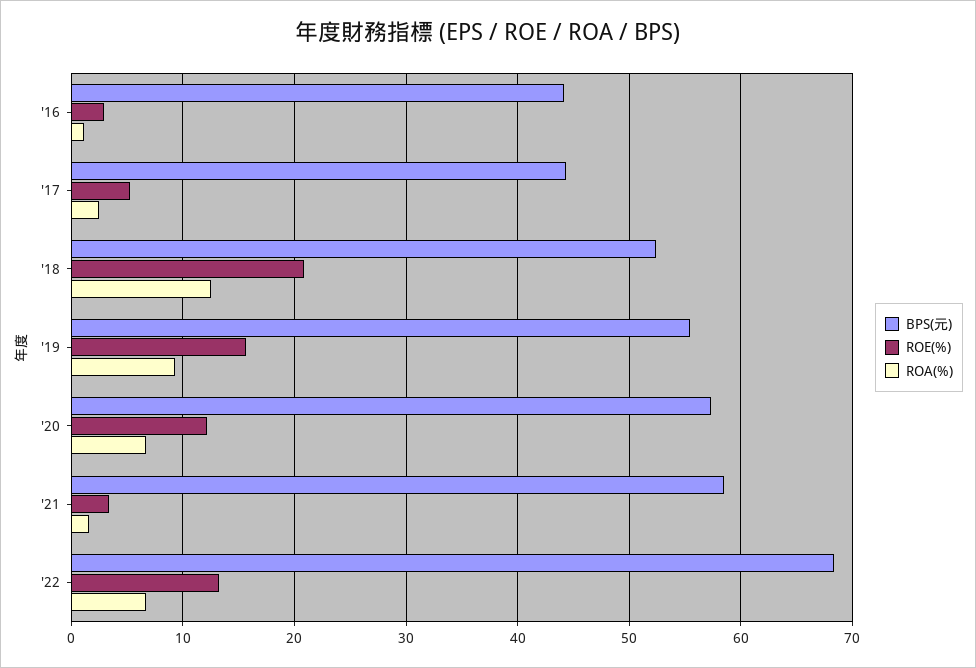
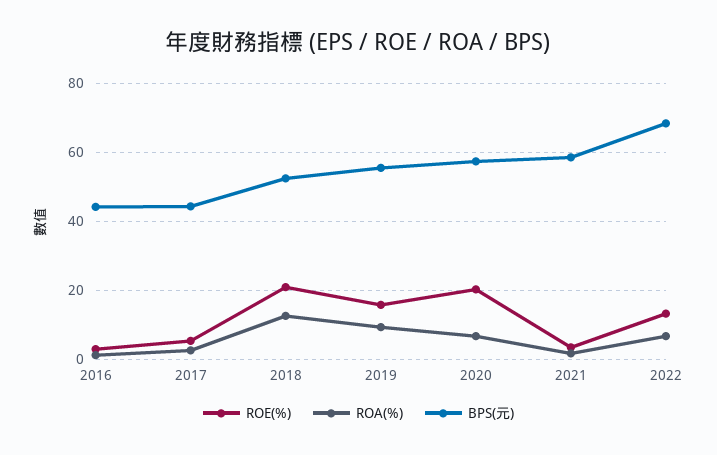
  {
    "BPS(元)": {
      "'16": 44,
      "'17": 44,
      "'18": 52,
      "'19": 55,
      "'20": 57,
      "'21": 59,
      "'22": 68
    },
    "ROE(%)": {
      "'16": 3,
      "'17": 5,
      "'18": 21,
      "'19": 16,
-     "'20": 12,
+     "'20": 20,
      "'21": 3,
      "'22": 13
    },
    "ROA(%)": {
      "'16": 1,
      "'17": 3,
      "'18": 13,
      "'19": 9,
      "'20": 7,
      "'21": 2,
      "'22": 7
    }
  }

